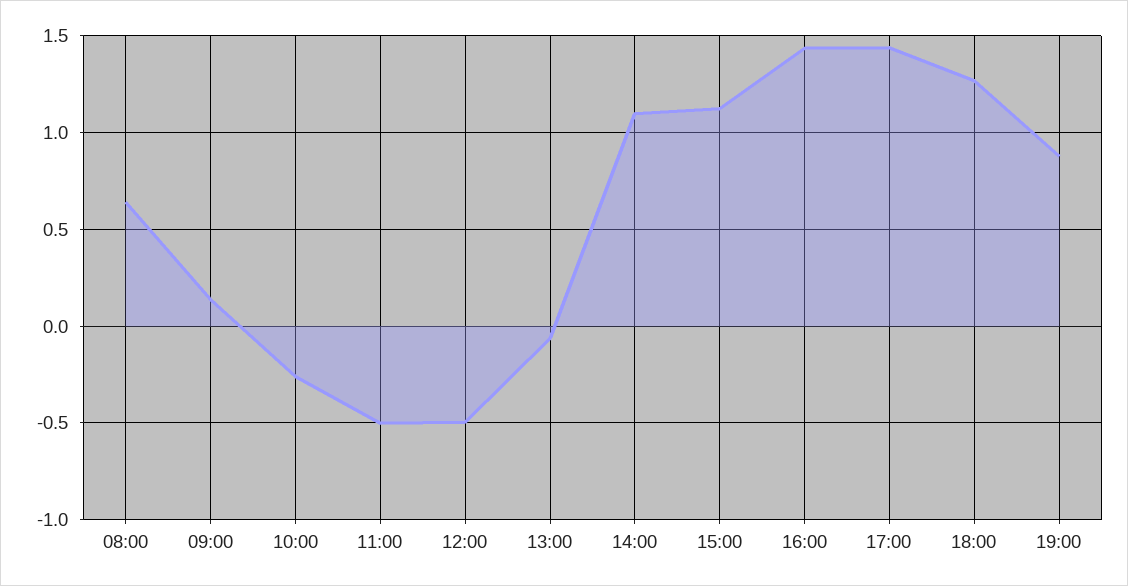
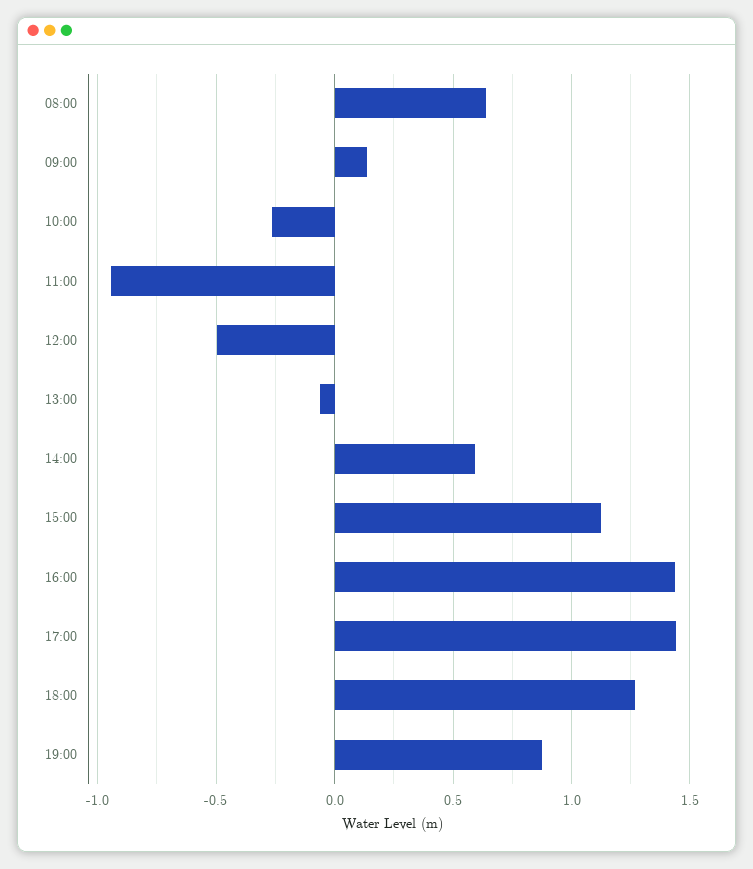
  {
    "08:00": 0.65,
    "09:00": 0.15,
    "10:00": -0.25,
-   "11:00": -0.5,
+   "11:00": -0.95,
    "12:00": -0.5,
    "13:00": -0.05,
-   "14:00": 1.1,
+   "14:00": 0.6,
    "15:00": 1.1,
    "16:00": 1.45,
    "17:00": 1.45,
    "18:00": 1.25,
    "19:00": 0.9
  }

